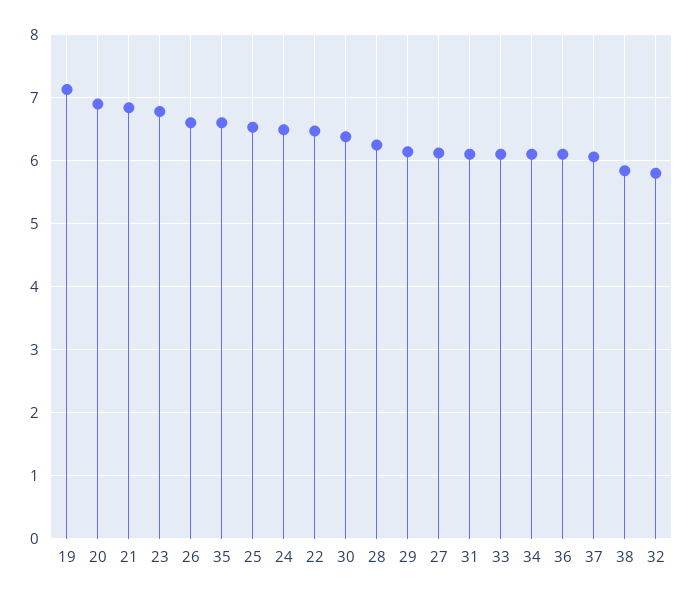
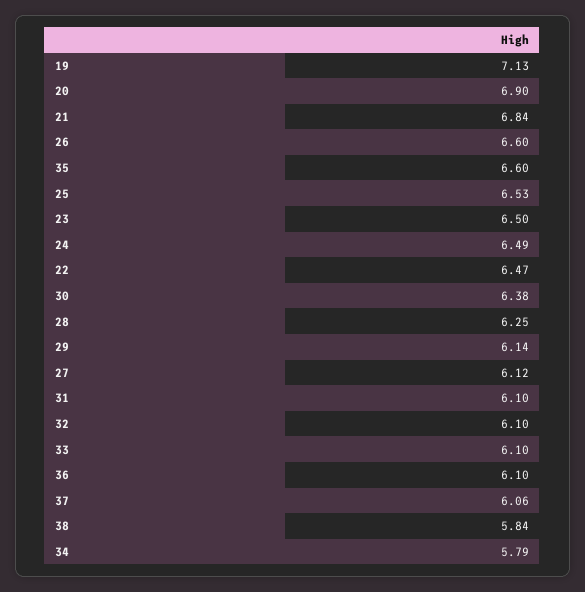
  {
    "19": 7.13,
    "20": 6.9,
    "21": 6.84,
-   "23": 6.8,
+   "23": 6.5,
    "26": 6.6,
    "35": 6.6,
    "25": 6.53,
    "24": 6.49,
    "22": 6.47,
    "30": 6.38,
    "28": 6.25,
    "29": 6.14,
    "27": 6.12,
    "31": 6.1,
    "33": 6.1,
-   "34": 6.1,
+   "34": 5.79,
    "36": 6.1,
    "37": 6.06,
    "38": 5.84,
-   "32": 5.8
+   "32": 6.1
  }

